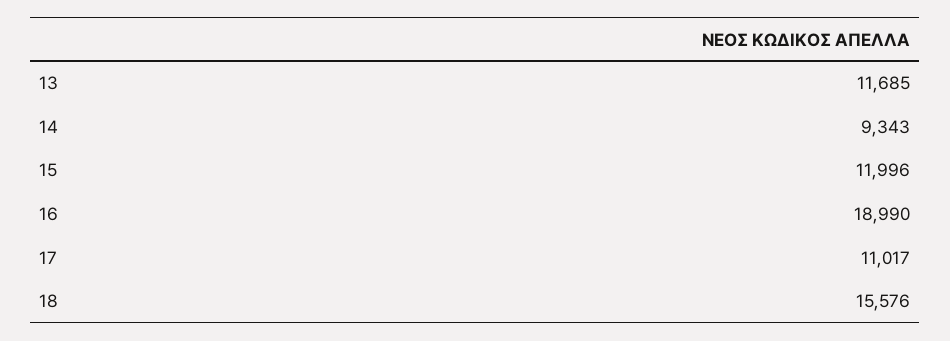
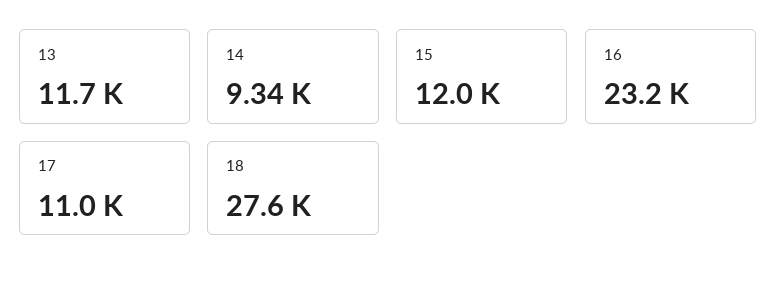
  {
    "13": 11685,
    "14": 9343,
    "15": 11996,
-   "16": 18990,
+   "16": 23200,
    "17": 11017,
-   "18": 15576
+   "18": 27600
  }

